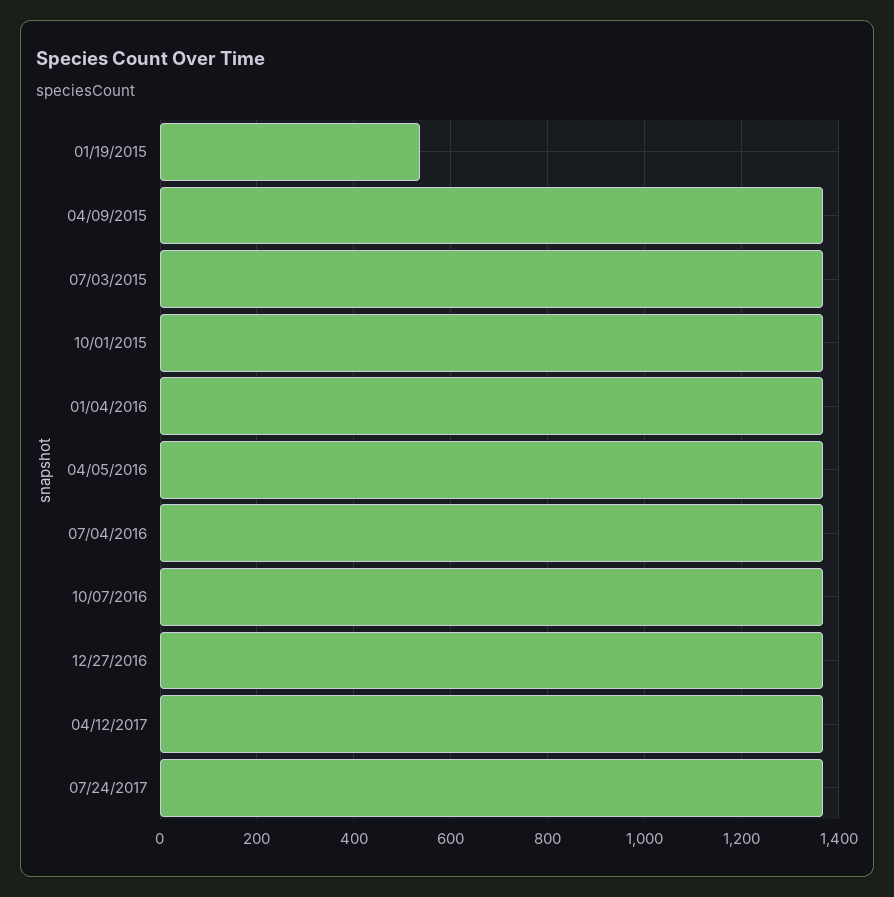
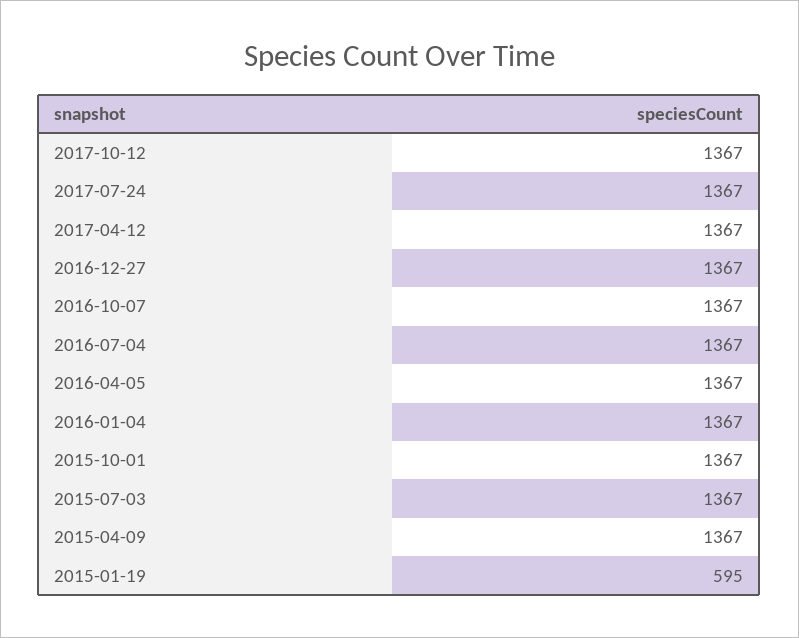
  {
-   "01/19/2015": 540,
+   "01/19/2015": 595,
    "04/09/2015": 1367,
    "07/03/2015": 1367,
    "10/01/2015": 1367,
    "01/04/2016": 1367,
    "04/05/2016": 1367,
    "07/04/2016": 1367,
    "10/07/2016": 1367,
    "12/27/2016": 1367,
    "04/12/2017": 1367,
-   "07/24/2017": 1367
+   "07/24/2017": 1367,
+   "2017-10-12": 1367
  }

